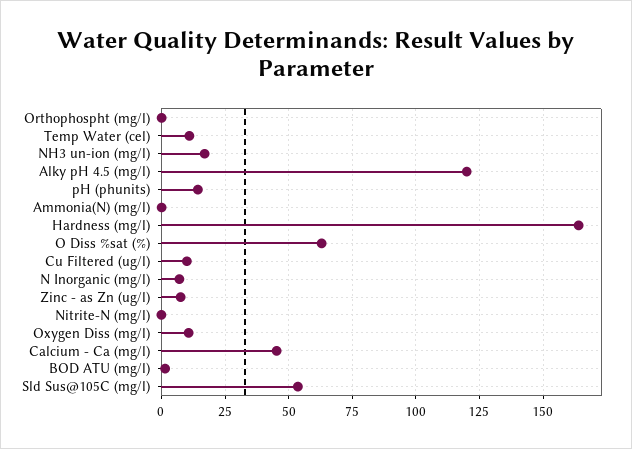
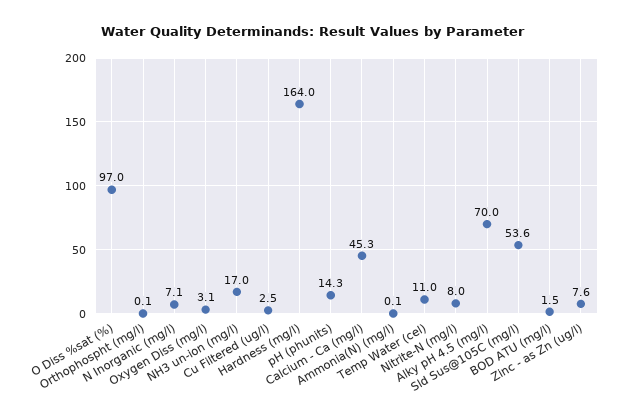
  {
    "Orthophospht (mg/l)": 0.1,
    "Temp Water (cel)": 11,
    "NH3 un-ion (mg/l)": 17,
-   "Alky pH 4.5 (mg/l)": 120,
+   "Alky pH 4.5 (mg/l)": 70,
    "pH (phunits)": 14.3,
    "Ammonia(N) (mg/l)": 0.1,
    "Hardness (mg/l)": 164,
-   "O Diss %sat (%)": 62.5,
+   "O Diss %sat (%)": 97,
-   "Cu Filtered (ug/l)": 10,
+   "Cu Filtered (ug/l)": 2.5,
    "N Inorganic (mg/l)": 7.1,
    "Zinc - as Zn (ug/l)": 7.6,
-   "Nitrite-N (mg/l)": 0,
+   "Nitrite-N (mg/l)": 8,
-   "Oxygen Diss (mg/l)": 10,
+   "Oxygen Diss (mg/l)": 3.1,
    "Calcium - Ca (mg/l)": 45.3,
    "BOD ATU (mg/l)": 1.5,
    "Sld Sus@105C (mg/l)": 53.6
  }

